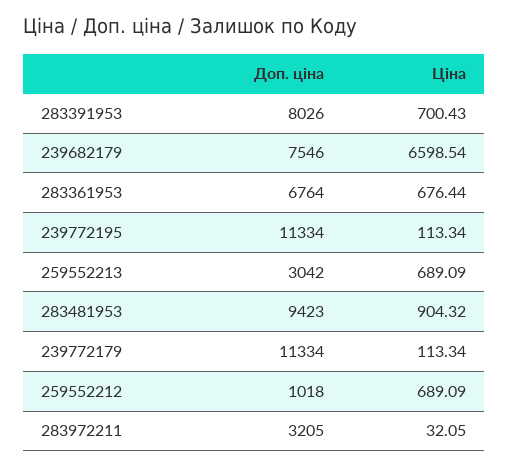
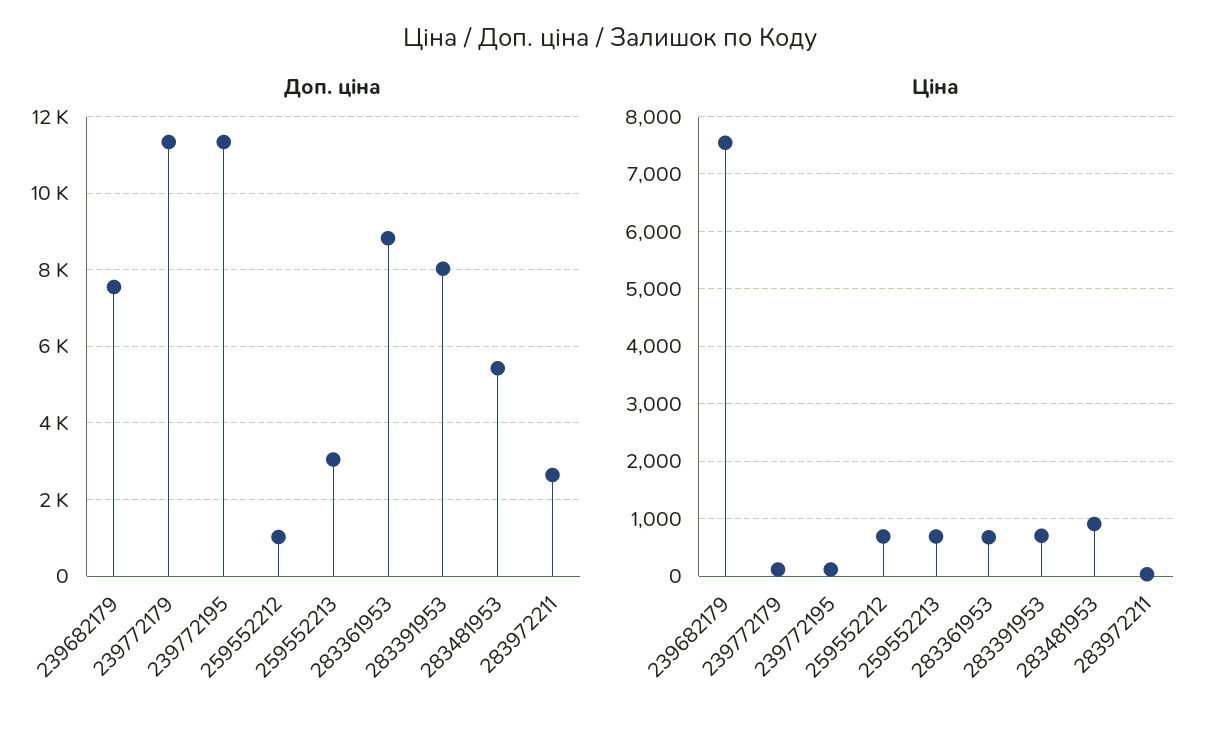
  {
    "Доп. ціна": {
      "283391953": 8026,
      "239682179": 7546,
-     "283361953": 6764,
+     "283361953": 8800,
      "239772195": 11334,
      "259552213": 3042,
-     "283481953": 9423,
+     "283481953": 5400,
      "239772179": 11334,
      "259552212": 1018,
-     "283972211": 3205
+     "283972211": 2600
    },
    "Ціна": {
      "283391953": 700.43,
-     "239682179": 6598.54,
+     "239682179": 7600,
      "283361953": 676.44,
      "239772195": 113.34,
      "259552213": 689.09,
      "283481953": 904.32,
      "239772179": 113.34,
      "259552212": 689.09,
      "283972211": 32.05
    }
  }

